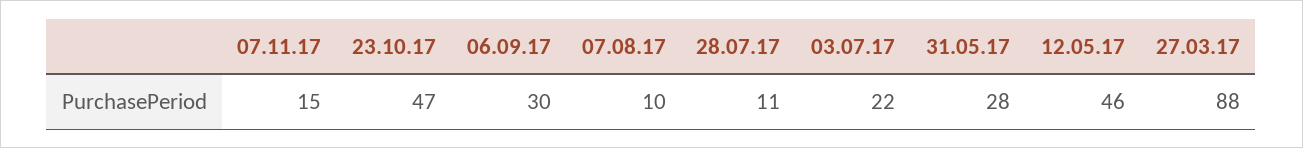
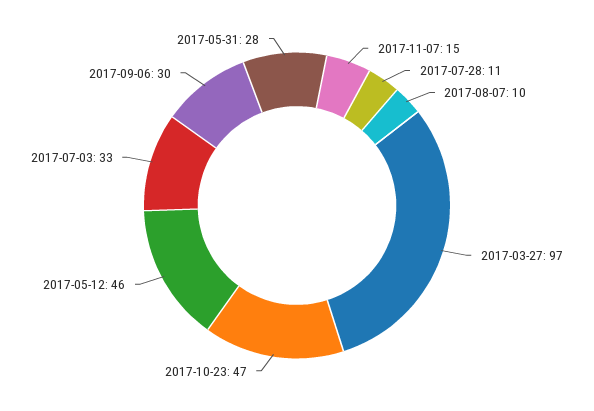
  {
    "07.11.17": 15,
    "23.10.17": 47,
    "06.09.17": 30,
    "07.08.17": 10,
    "28.07.17": 11,
-   "03.07.17": 22,
+   "03.07.17": 33,
    "31.05.17": 28,
    "12.05.17": 46,
-   "27.03.17": 88
+   "27.03.17": 97
  }

